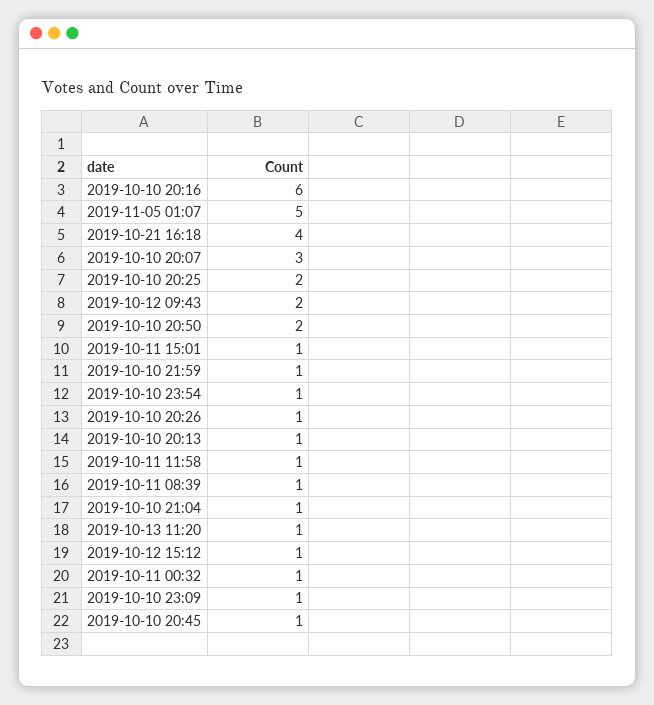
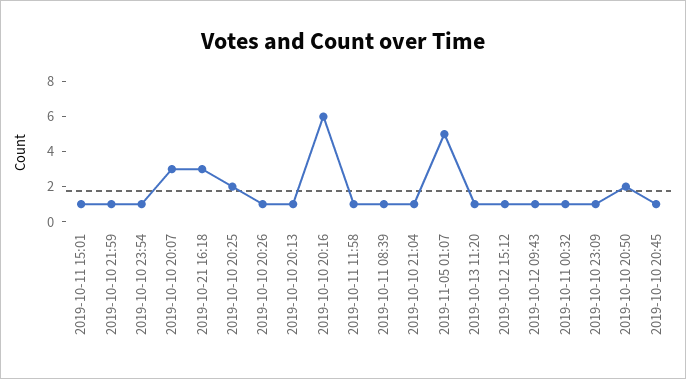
  {
    "2019-10-10 20:16": 6,
    "2019-11-05 01:07": 5,
-   "2019-10-21 16:18": 4,
+   "2019-10-21 16:18": 3,
    "2019-10-10 20:07": 3,
    "2019-10-10 20:25": 2,
-   "2019-10-12 09:43": 2,
+   "2019-10-12 09:43": 1,
    "2019-10-10 20:50": 2,
    "2019-10-11 15:01": 1,
    "2019-10-10 21:59": 1,
    "2019-10-10 23:54": 1,
    "2019-10-10 20:26": 1,
    "2019-10-10 20:13": 1,
    "2019-10-11 11:58": 1,
    "2019-10-11 08:39": 1,
    "2019-10-10 21:04": 1,
    "2019-10-13 11:20": 1,
    "2019-10-12 15:12": 1,
    "2019-10-11 00:32": 1,
    "2019-10-10 23:09": 1,
    "2019-10-10 20:45": 1
  }

